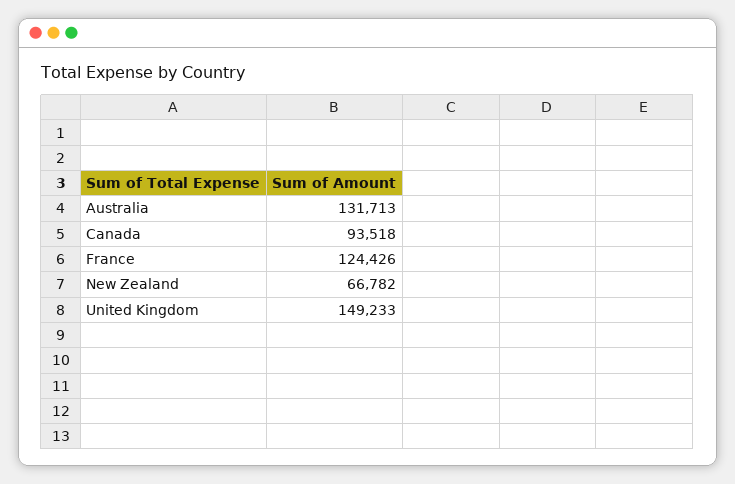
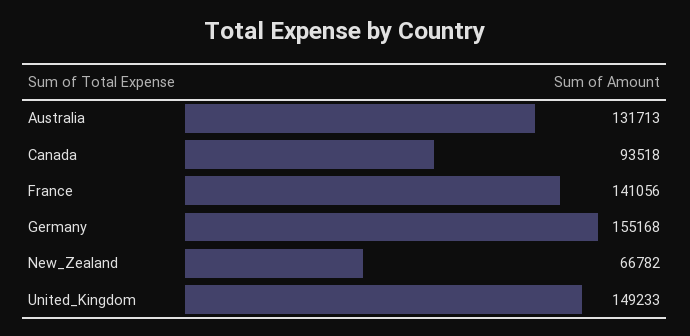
  {
    "Australia": 131713,
    "Canada": 93518,
-   "France": 124426,
+   "France": 141056,
    "New Zealand": 66782,
-   "United Kingdom": 149233
+   "United Kingdom": 149233,
+   "Germany": 155168
  }

